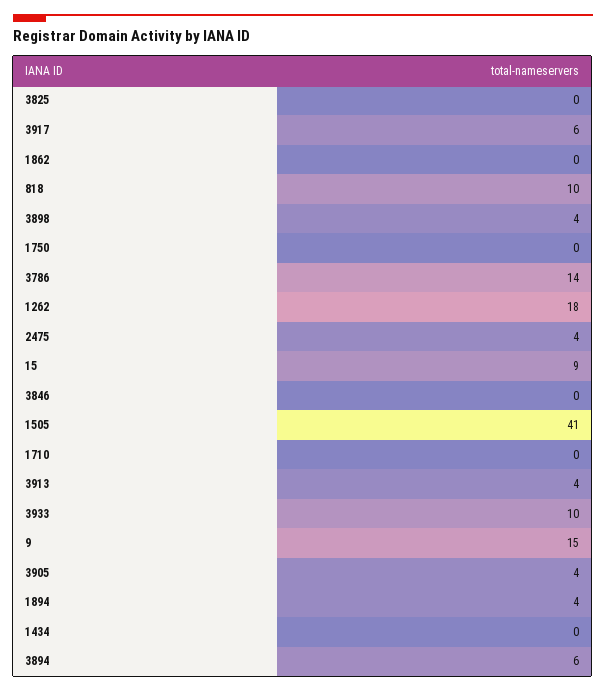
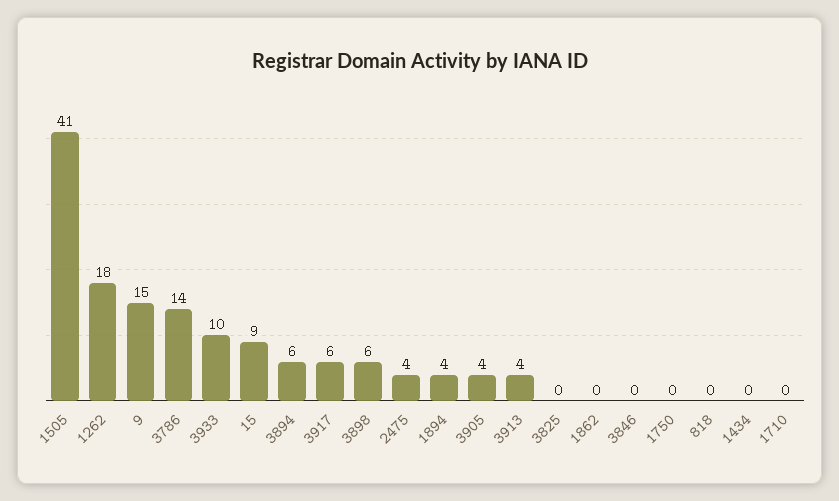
  {
    "3825": 0,
    "3917": 6,
    "1862": 0,
-   "818": 10,
+   "818": 0,
-   "3898": 4,
+   "3898": 6,
    "1750": 0,
    "3786": 14,
    "1262": 18,
    "2475": 4,
    "15": 9,
    "3846": 0,
    "1505": 41,
    "1710": 0,
    "3913": 4,
    "3933": 10,
    "9": 15,
    "3905": 4,
    "1894": 4,
    "1434": 0,
    "3894": 6
  }

